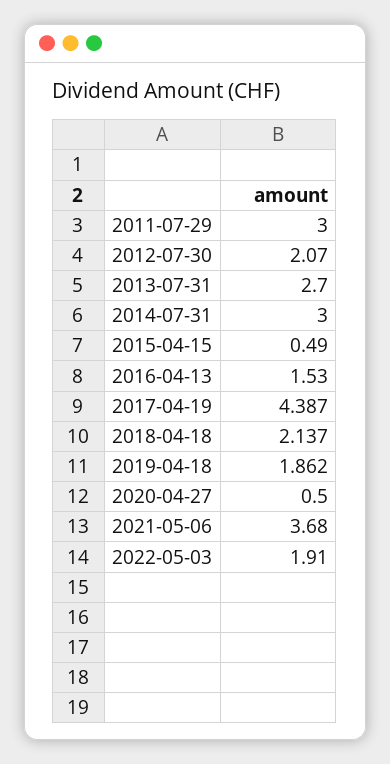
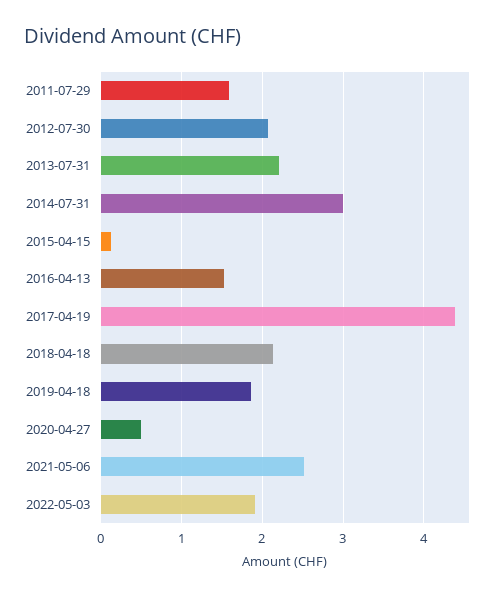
  {
-   "2011-07-29": 3,
+   "2011-07-29": 1.6,
    "2012-07-30": 2.07,
-   "2013-07-31": 2.7,
+   "2013-07-31": 2.2,
    "2014-07-31": 3,
-   "2015-04-15": 0.49,
+   "2015-04-15": 0.1,
    "2016-04-13": 1.53,
    "2017-04-19": 4.387,
    "2018-04-18": 2.137,
    "2019-04-18": 1.862,
    "2020-04-27": 0.5,
-   "2021-05-06": 3.68,
+   "2021-05-06": 2.5,
    "2022-05-03": 1.91
  }

